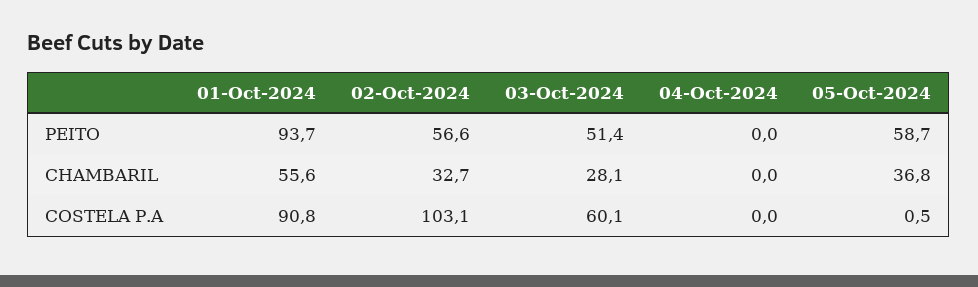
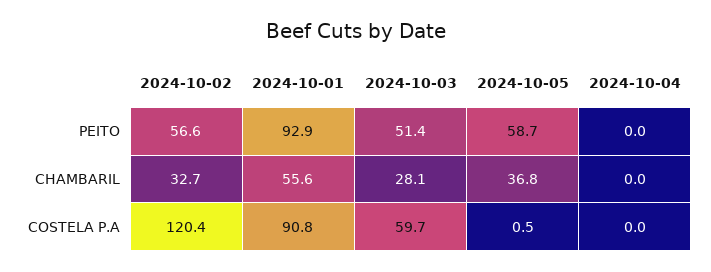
  {
    "01-Oct-2024": {
-     "PEITO": 93.7,
+     "PEITO": 92.9,
      "CHAMBARIL": 55.6,
      "COSTELA P.A": 90.8
    },
    "02-Oct-2024": {
      "PEITO": 56.6,
      "CHAMBARIL": 32.7,
-     "COSTELA P.A": 103.1
+     "COSTELA P.A": 120.4
    },
    "03-Oct-2024": {
      "PEITO": 51.4,
      "CHAMBARIL": 28.1,
-     "COSTELA P.A": 60.1
+     "COSTELA P.A": 59.7
    },
    "04-Oct-2024": {
      "PEITO": 0,
      "CHAMBARIL": 0,
      "COSTELA P.A": 0
    },
    "05-Oct-2024": {
      "PEITO": 58.7,
      "CHAMBARIL": 36.8,
      "COSTELA P.A": 0.5
    }
  }

